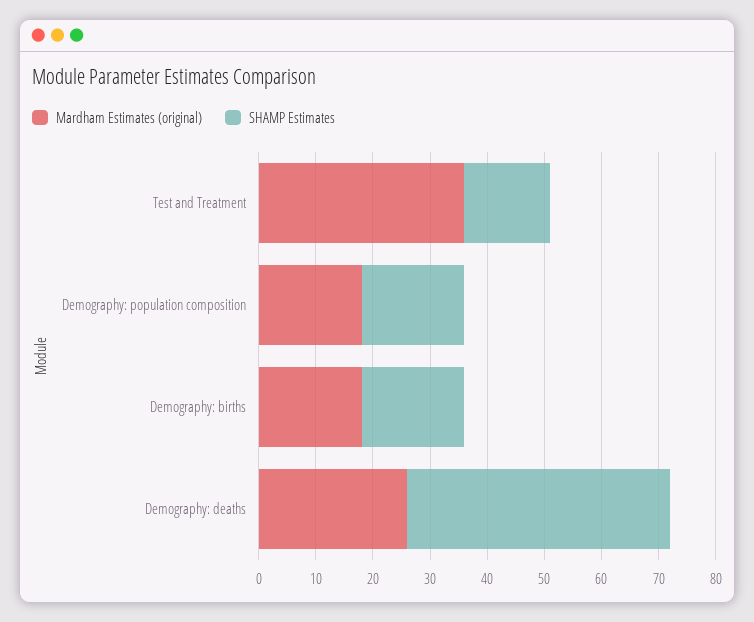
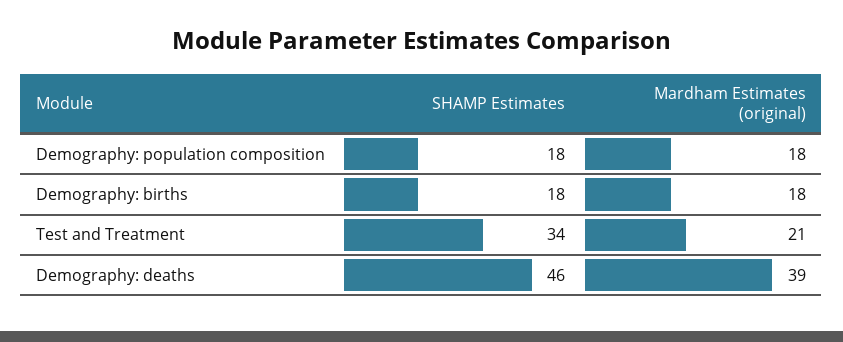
  {
    "Mardham Estimates (original)": {
-     "Test and Treatment": 35,
+     "Test and Treatment": 21,
      "Demography: population composition": 18,
      "Demography: births": 18,
-     "Demography: deaths": 25
+     "Demography: deaths": 39
    },
    "SHAMP Estimates": {
-     "Test and Treatment": 15,
+     "Test and Treatment": 34,
      "Demography: population composition": 18,
      "Demography: births": 18,
      "Demography: deaths": 46
    }
  }

